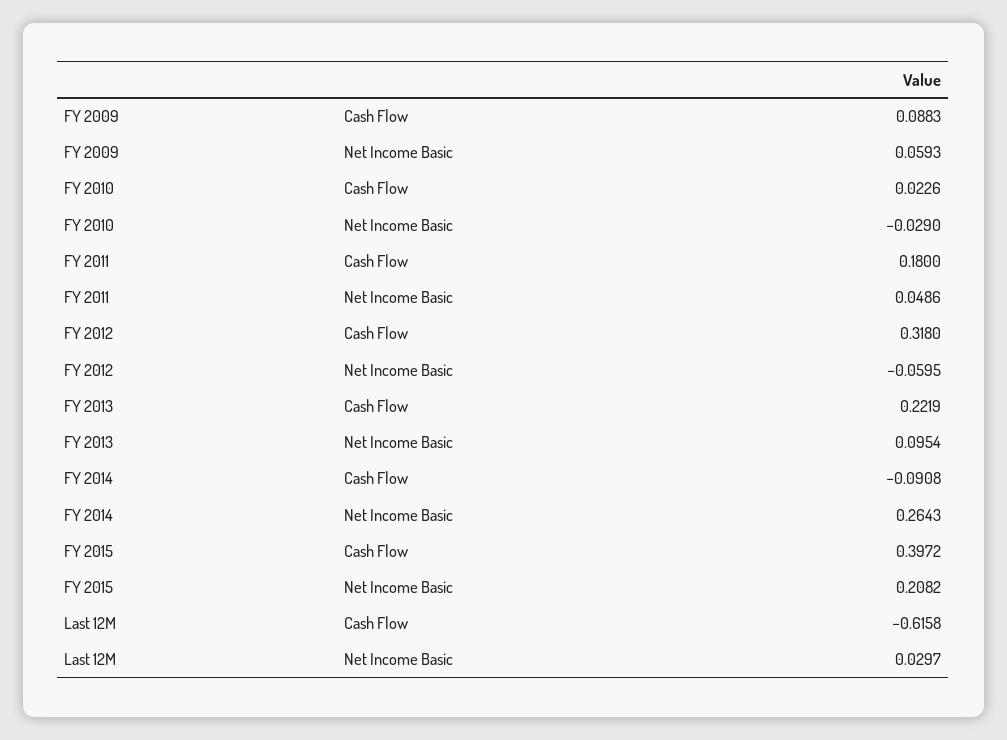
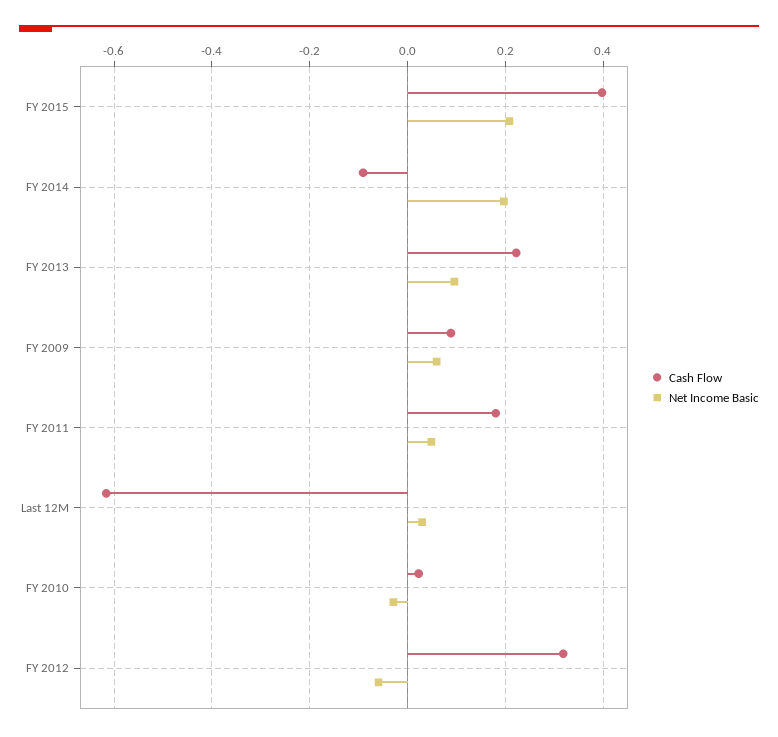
  {
    "Cash Flow": {
      "FY 2009": 0.0883,
      "FY 2010": 0.0226,
      "FY 2011": 0.18,
      "FY 2012": 0.318,
      "FY 2013": 0.2219,
      "FY 2014": -0.0908,
      "FY 2015": 0.3972,
      "Last 12M": -0.6158
    },
    "Net Income Basic": {
      "FY 2009": 0.0593,
      "FY 2010": -0.029,
      "FY 2011": 0.0486,
      "FY 2012": -0.0595,
      "FY 2013": 0.0954,
-     "FY 2014": 0.2643,
+     "FY 2014": 0.2,
      "FY 2015": 0.2082,
      "Last 12M": 0.0297
    }
  }

